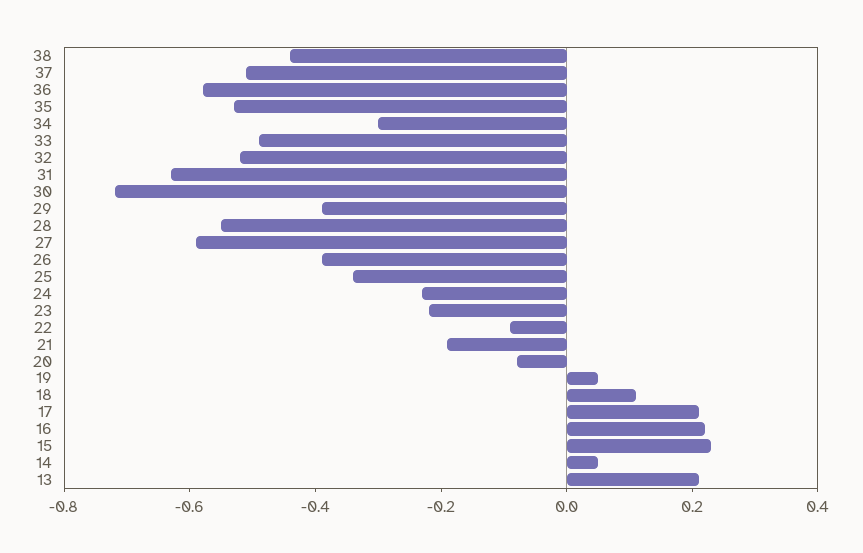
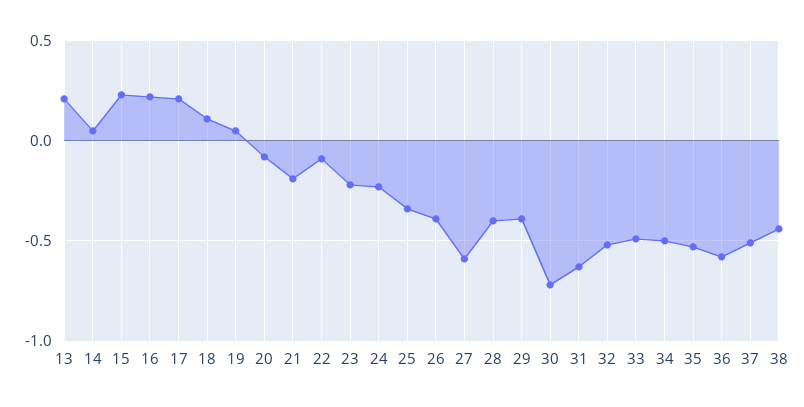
  {
    "38": -0.45,
    "37": -0.5,
    "36": -0.6,
    "35": -0.55,
-   "34": -0.3,
+   "34": -0.5,
    "33": -0.5,
    "32": -0.5,
    "31": -0.65,
    "30": -0.7,
    "29": -0.4,
-   "28": -0.55,
+   "28": -0.4,
    "27": -0.6,
    "26": -0.4,
    "25": -0.35,
    "24": -0.25,
    "23": -0.2,
    "22": -0.1,
    "21": -0.2,
    "20": -0.1,
    "19": 0.05,
    "18": 0.1,
    "17": 0.2,
    "16": 0.2,
    "15": 0.25,
    "14": 0.05,
    "13": 0.2
  }

